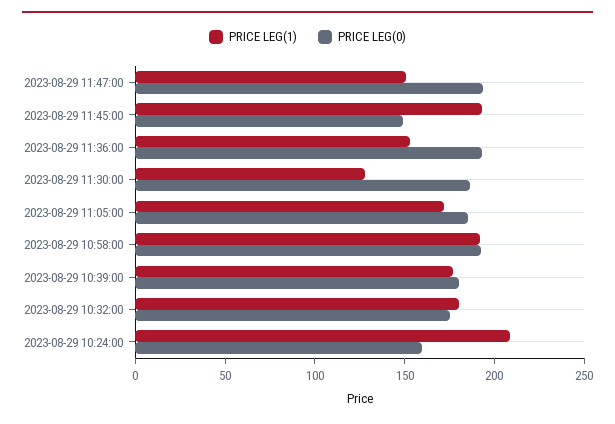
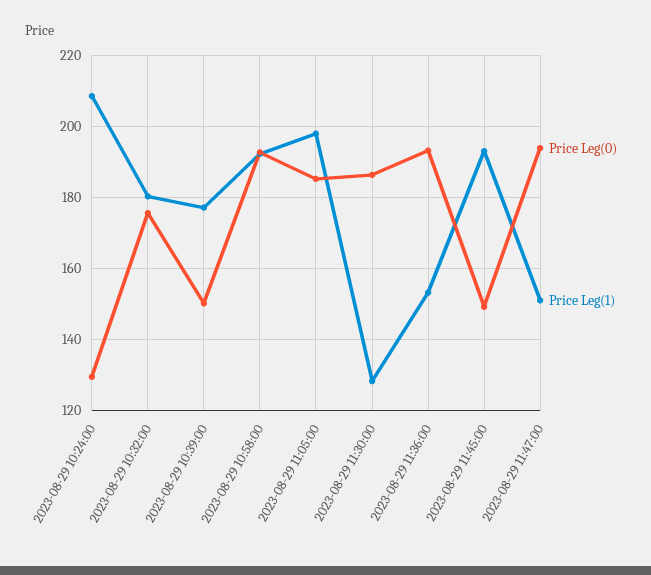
  {
    "PRICE LEG(1)": {
      "2023-08-29 11:47:00": 150,
      "2023-08-29 11:45:00": 194,
      "2023-08-29 11:36:00": 154,
      "2023-08-29 11:30:00": 128,
-     "2023-08-29 11:05:00": 170,
+     "2023-08-29 11:05:00": 198,
      "2023-08-29 10:58:00": 192,
      "2023-08-29 10:39:00": 178,
      "2023-08-29 10:32:00": 180,
      "2023-08-29 10:24:00": 208
    },
    "PRICE LEG(0)": {
      "2023-08-29 11:47:00": 194,
      "2023-08-29 11:45:00": 150,
      "2023-08-29 11:36:00": 194,
      "2023-08-29 11:30:00": 186,
      "2023-08-29 11:05:00": 186,
      "2023-08-29 10:58:00": 192,
-     "2023-08-29 10:39:00": 180,
+     "2023-08-29 10:39:00": 150,
      "2023-08-29 10:32:00": 176,
-     "2023-08-29 10:24:00": 160
+     "2023-08-29 10:24:00": 130
    }
  }

